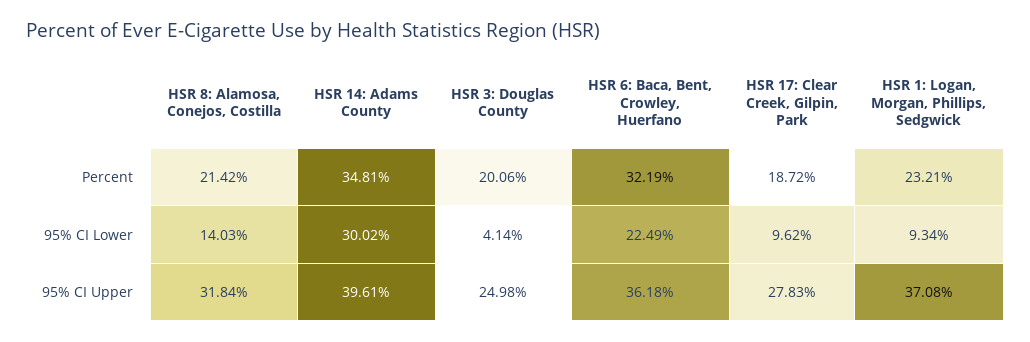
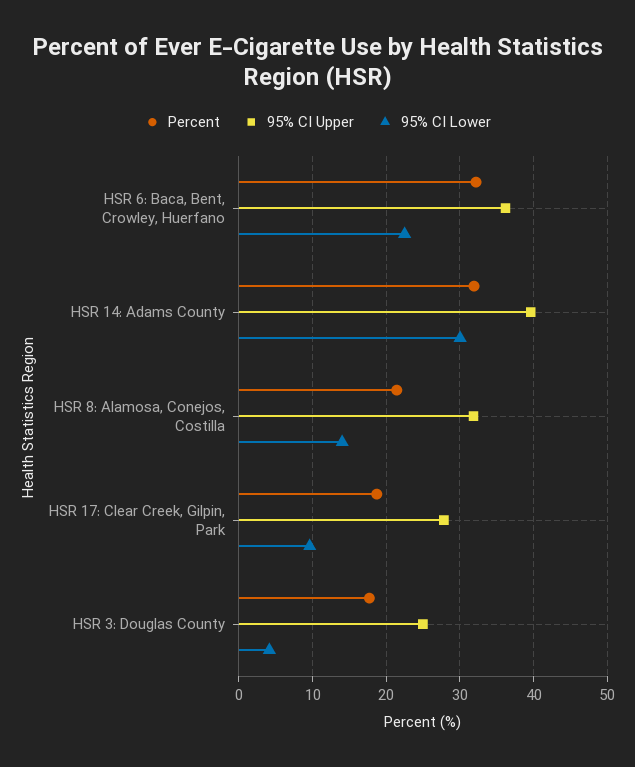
  {
    "Percent": {
      "HSR 8: Alamosa, Conejos, Costilla": 21.42,
-     "HSR 14: Adams County": 34.81,
+     "HSR 14: Adams County": 32,
-     "HSR 3: Douglas County": 20.06,
+     "HSR 3: Douglas County": 18,
      "HSR 6: Baca, Bent, Crowley, Huerfano": 32.19,
-     "HSR 17: Clear Creek, Gilpin, Park": 18.72,
+     "HSR 17: Clear Creek, Gilpin, Park": 18.72
-     "HSR 1: Logan, Morgan, Phillips, Sedgwick": 23.21
    },
    "95% CI Lower": {
      "HSR 8: Alamosa, Conejos, Costilla": 14.03,
      "HSR 14: Adams County": 30.02,
      "HSR 3: Douglas County": 4.14,
      "HSR 6: Baca, Bent, Crowley, Huerfano": 22.49,
-     "HSR 17: Clear Creek, Gilpin, Park": 9.62,
+     "HSR 17: Clear Creek, Gilpin, Park": 9.62
-     "HSR 1: Logan, Morgan, Phillips, Sedgwick": 9.34
    },
    "95% CI Upper": {
      "HSR 8: Alamosa, Conejos, Costilla": 31.84,
      "HSR 14: Adams County": 39.61,
      "HSR 3: Douglas County": 24.98,
      "HSR 6: Baca, Bent, Crowley, Huerfano": 36.18,
-     "HSR 17: Clear Creek, Gilpin, Park": 27.83,
+     "HSR 17: Clear Creek, Gilpin, Park": 27.83
-     "HSR 1: Logan, Morgan, Phillips, Sedgwick": 37.08
    }
  }

